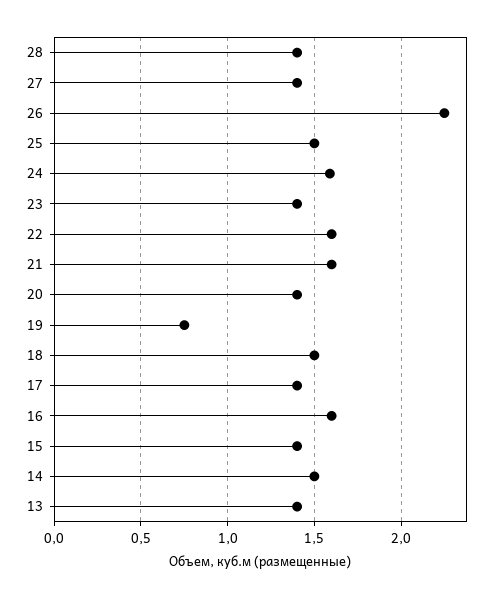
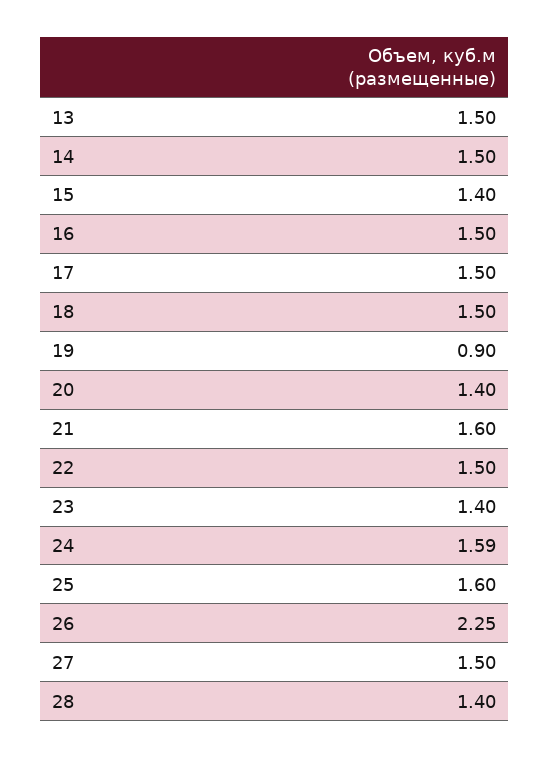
  {
    "28": 1.4,
-   "27": 1.4,
+   "27": 1.5,
    "26": 2.25,
-   "25": 1.5,
+   "25": 1.6,
    "24": 1.59,
    "23": 1.4,
-   "22": 1.6,
+   "22": 1.5,
    "21": 1.6,
    "20": 1.4,
-   "19": 0.75,
+   "19": 0.9,
    "18": 1.5,
-   "17": 1.4,
+   "17": 1.5,
-   "16": 1.6,
+   "16": 1.5,
    "15": 1.4,
    "14": 1.5,
-   "13": 1.4
+   "13": 1.5
  }

